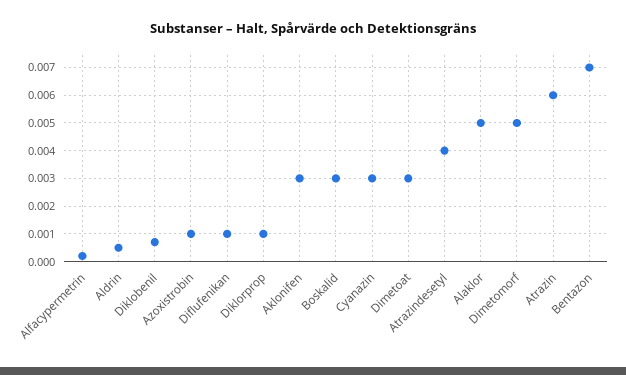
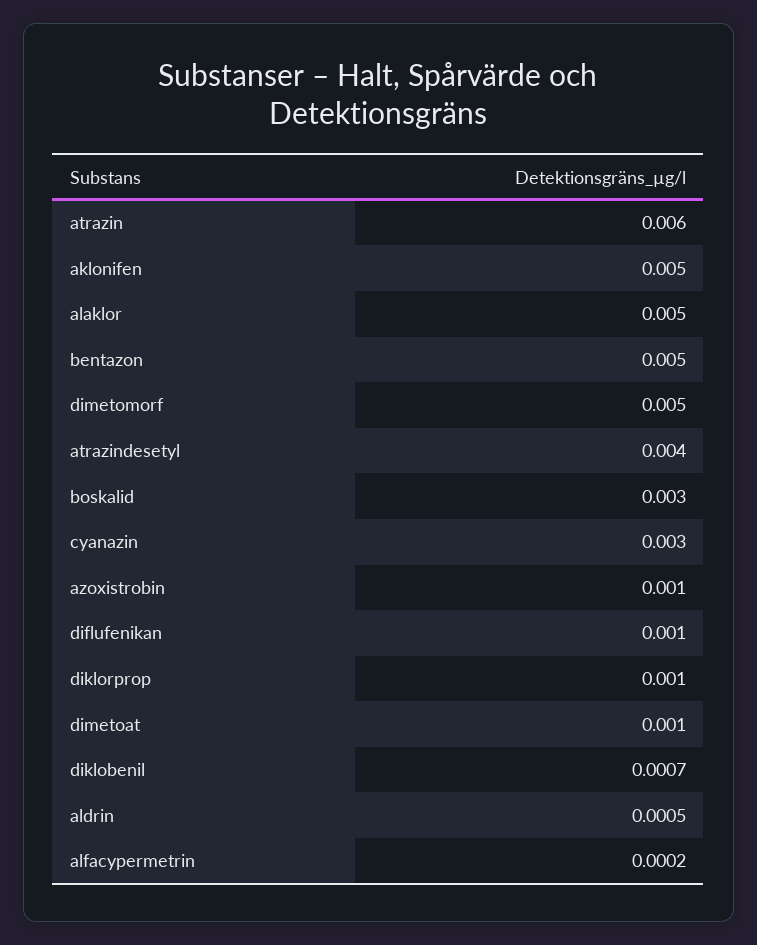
  {
    "Alfacypermetrin": 0.0002,
    "Aldrin": 0.0005,
    "Diklobenil": 0.0007,
    "Azoxistrobin": 0.001,
    "Diflufenikan": 0.001,
    "Diklorprop": 0.001,
-   "Aklonifen": 0.003,
+   "Aklonifen": 0.005,
    "Boskalid": 0.003,
    "Cyanazin": 0.003,
-   "Dimetoat": 0.003,
+   "Dimetoat": 0.001,
    "Atrazindesetyl": 0.004,
    "Alaklor": 0.005,
    "Dimetomorf": 0.005,
    "Atrazin": 0.006,
-   "Bentazon": 0.007
+   "Bentazon": 0.005
  }

